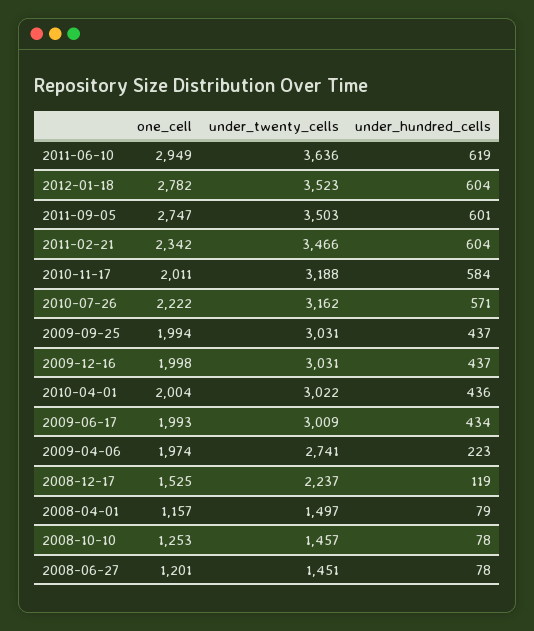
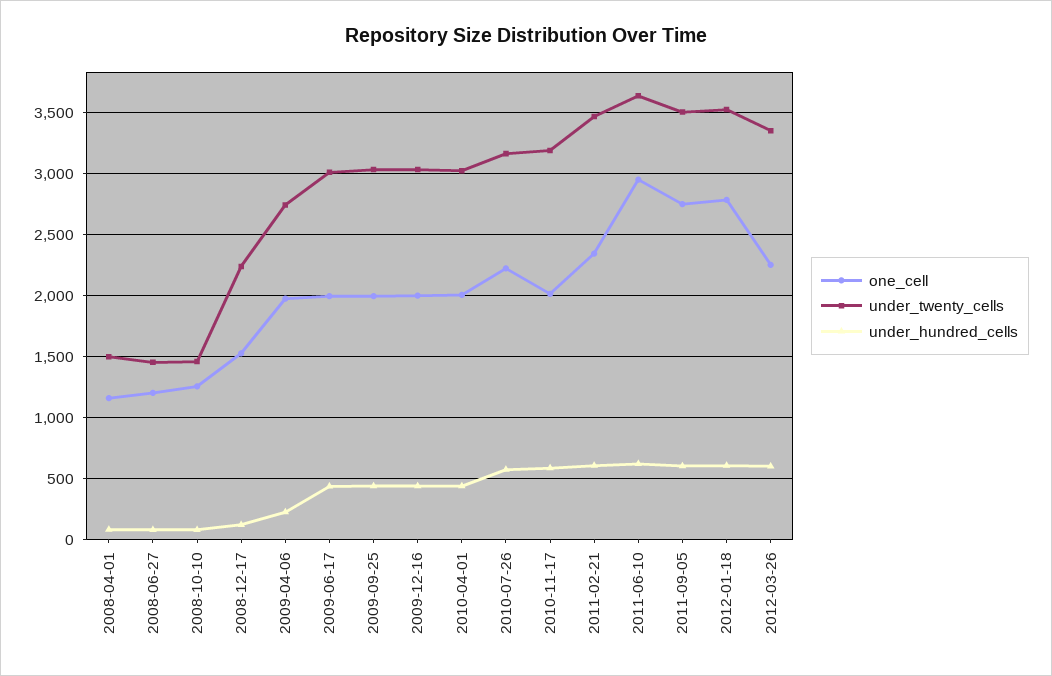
  {
    "one_cell": {
      "2011-06-10": 2949,
      "2012-01-18": 2782,
      "2011-09-05": 2747,
      "2011-02-21": 2342,
      "2010-11-17": 2011,
      "2010-07-26": 2222,
      "2009-09-25": 1994,
      "2009-12-16": 1998,
      "2010-04-01": 2004,
      "2009-06-17": 1993,
      "2009-04-06": 1974,
      "2008-12-17": 1525,
      "2008-04-01": 1157,
      "2008-10-10": 1253,
-     "2008-06-27": 1201
+     "2008-06-27": 1201,
+     "2012-03-26": 2250
    },
    "under_twenty_cells": {
      "2011-06-10": 3636,
      "2012-01-18": 3523,
      "2011-09-05": 3503,
      "2011-02-21": 3466,
      "2010-11-17": 3188,
      "2010-07-26": 3162,
      "2009-09-25": 3031,
      "2009-12-16": 3031,
      "2010-04-01": 3022,
      "2009-06-17": 3009,
      "2009-04-06": 2741,
      "2008-12-17": 2237,
      "2008-04-01": 1497,
      "2008-10-10": 1457,
-     "2008-06-27": 1451
+     "2008-06-27": 1451,
+     "2012-03-26": 3350
    },
    "under_hundred_cells": {
      "2011-06-10": 619,
      "2012-01-18": 604,
      "2011-09-05": 601,
      "2011-02-21": 604,
      "2010-11-17": 584,
      "2010-07-26": 571,
      "2009-09-25": 437,
      "2009-12-16": 437,
      "2010-04-01": 436,
      "2009-06-17": 434,
      "2009-04-06": 223,
      "2008-12-17": 119,
      "2008-04-01": 79,
      "2008-10-10": 78,
-     "2008-06-27": 78
+     "2008-06-27": 78,
+     "2012-03-26": 600
    }
  }

